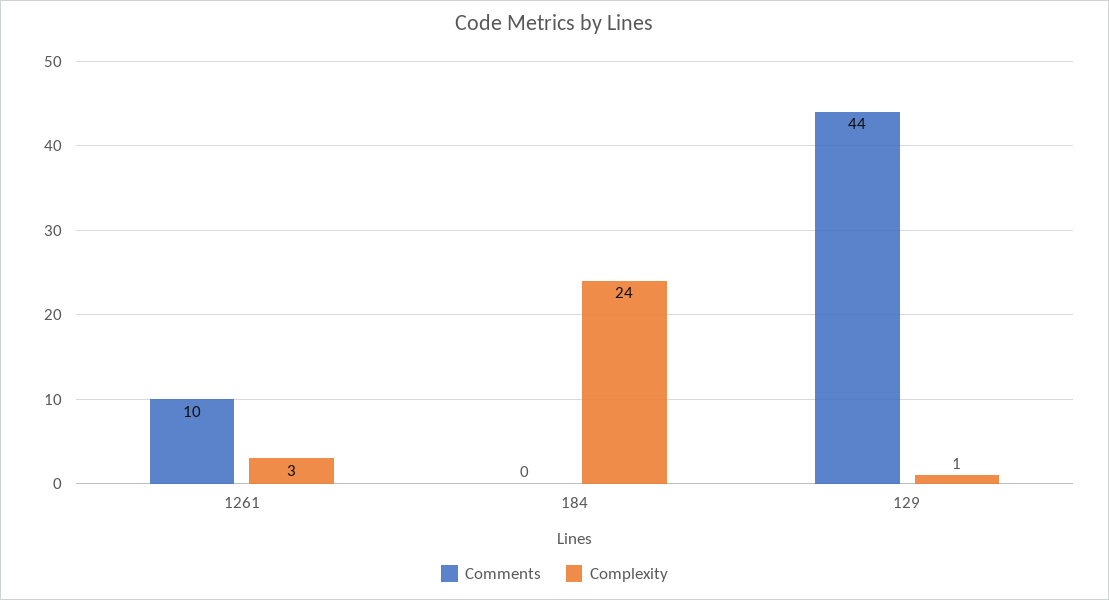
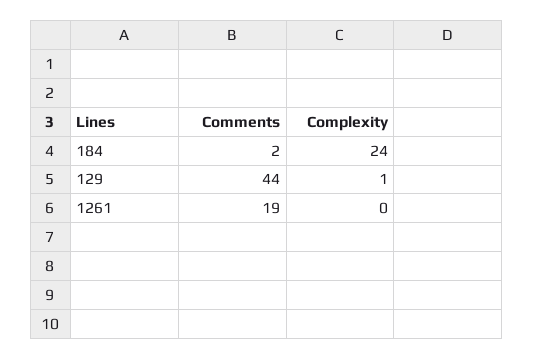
  {
    "Comments": {
-     "1261": 10,
+     "1261": 19,
-     "184": 0,
+     "184": 2,
      "129": 44
    },
    "Complexity": {
-     "1261": 3,
+     "1261": 0,
      "184": 24,
      "129": 1
    }
  }

